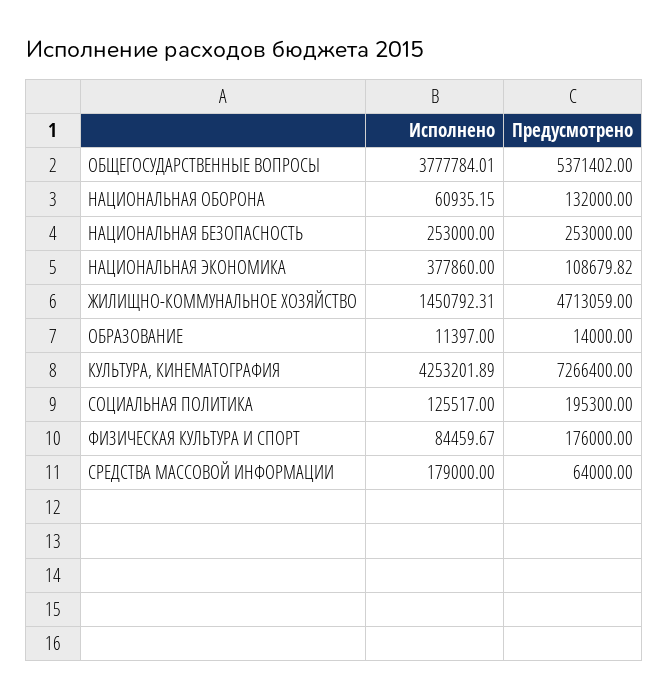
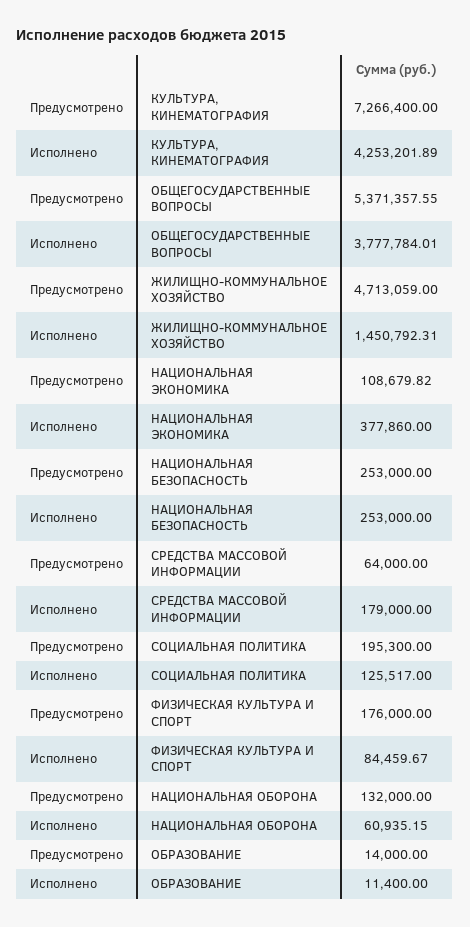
  {
    "Исполнено": {
      "ОБЩЕГОСУДАРСТВЕННЫЕ ВОПРОСЫ": 3777784.01,
      "НАЦИОНАЛЬНАЯ ОБОРОНА": 60935.15,
      "НАЦИОНАЛЬНАЯ БЕЗОПАСНОСТЬ": 253000,
      "НАЦИОНАЛЬНАЯ ЭКОНОМИКА": 377860,
      "ЖИЛИЩНО-КОММУНАЛЬНОЕ ХОЗЯЙСТВО": 1450792.31,
-     "ОБРАЗОВАНИЕ": 11397,
+     "ОБРАЗОВАНИЕ": 11400,
      "КУЛЬТУРА, КИНЕМАТОГРАФИЯ": 4253201.89,
      "СОЦИАЛЬНАЯ ПОЛИТИКА": 125517,
      "ФИЗИЧЕСКАЯ КУЛЬТУРА И СПОРТ": 84459.67,
      "СРЕДСТВА МАССОВОЙ ИНФОРМАЦИИ": 179000
    },
    "Предусмотрено": {
-     "ОБЩЕГОСУДАРСТВЕННЫЕ ВОПРОСЫ": 5371402,
+     "ОБЩЕГОСУДАРСТВЕННЫЕ ВОПРОСЫ": 5371357.55,
      "НАЦИОНАЛЬНАЯ ОБОРОНА": 132000,
      "НАЦИОНАЛЬНАЯ БЕЗОПАСНОСТЬ": 253000,
      "НАЦИОНАЛЬНАЯ ЭКОНОМИКА": 108679.82,
      "ЖИЛИЩНО-КОММУНАЛЬНОЕ ХОЗЯЙСТВО": 4713059,
      "ОБРАЗОВАНИЕ": 14000,
      "КУЛЬТУРА, КИНЕМАТОГРАФИЯ": 7266400,
      "СОЦИАЛЬНАЯ ПОЛИТИКА": 195300,
      "ФИЗИЧЕСКАЯ КУЛЬТУРА И СПОРТ": 176000,
      "СРЕДСТВА МАССОВОЙ ИНФОРМАЦИИ": 64000
    }
  }

